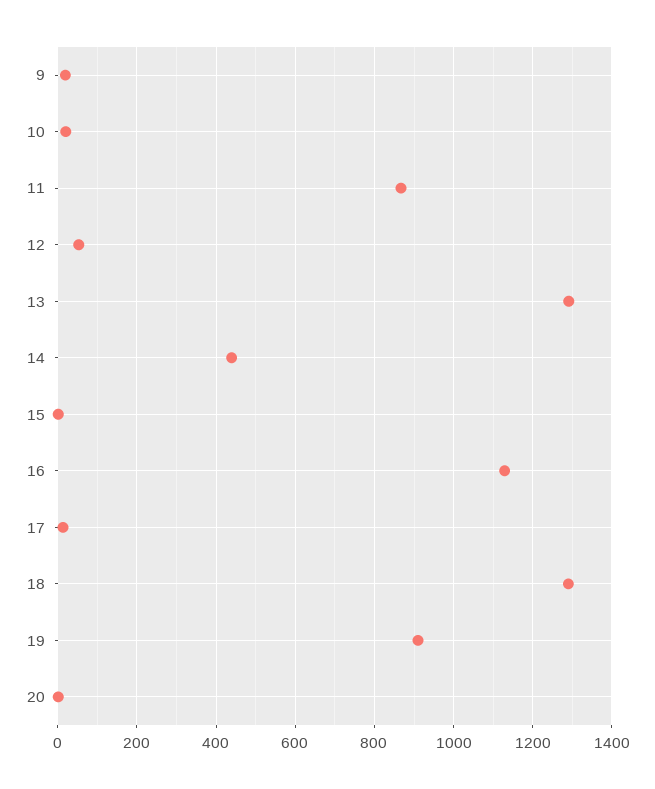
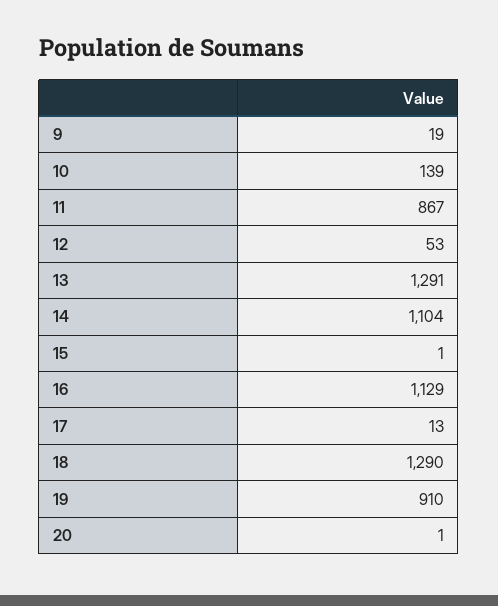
  {
    "9": 19,
-   "10": 20,
+   "10": 139,
    "11": 867,
    "12": 53,
    "13": 1291,
-   "14": 440,
+   "14": 1104,
    "15": 1,
    "16": 1129,
    "17": 13,
    "18": 1290,
    "19": 910,
    "20": 1
  }

